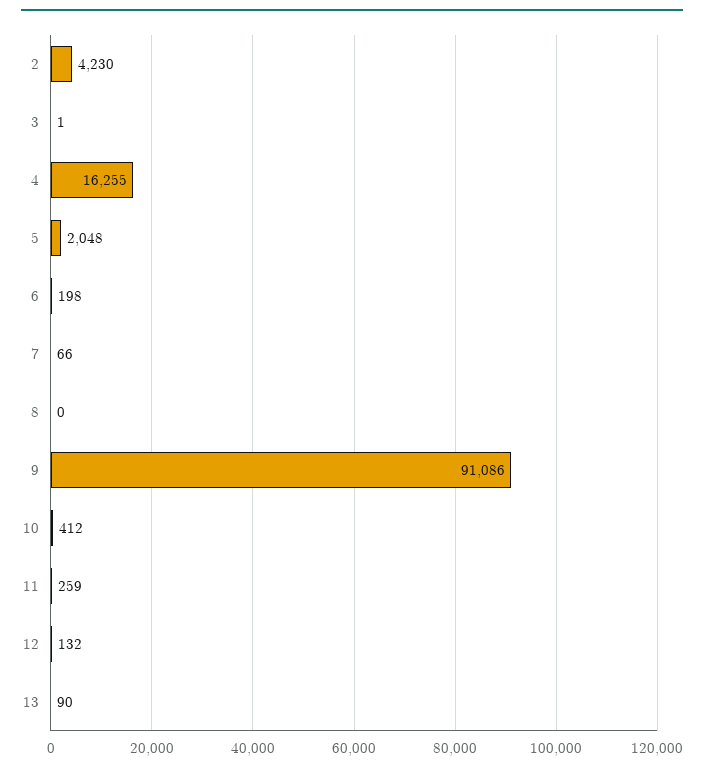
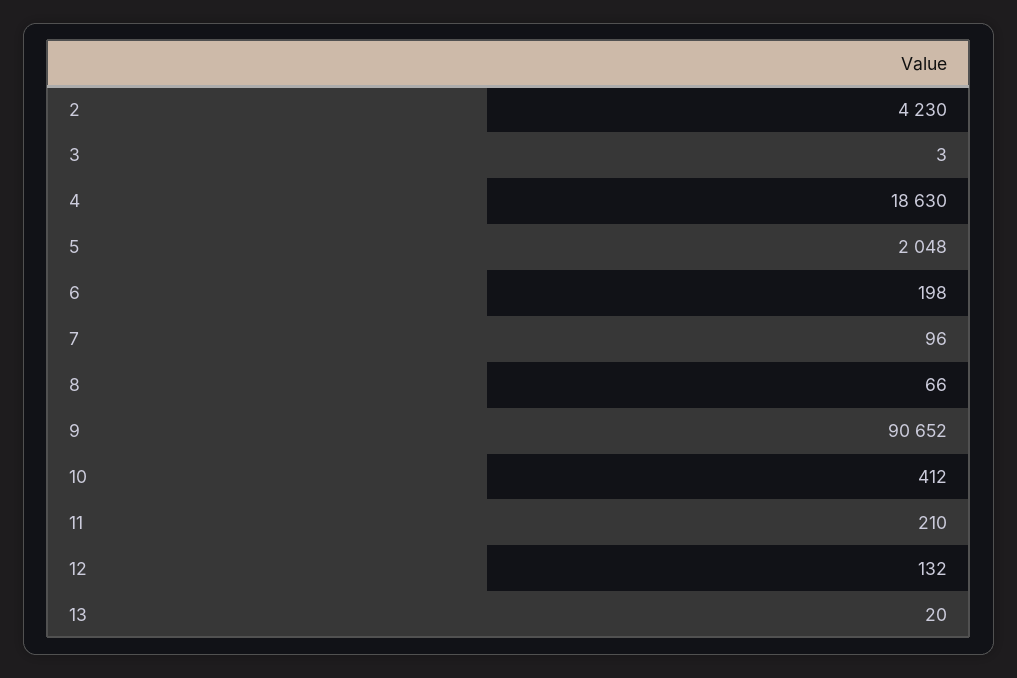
  {
    "2": 4230,
-   "3": 1,
+   "3": 3,
-   "4": 16255,
+   "4": 18630,
    "5": 2048,
    "6": 198,
-   "7": 66,
+   "7": 96,
-   "8": 0,
+   "8": 66,
-   "9": 91086,
+   "9": 90652,
    "10": 412,
-   "11": 259,
+   "11": 210,
    "12": 132,
-   "13": 90
+   "13": 20
  }

